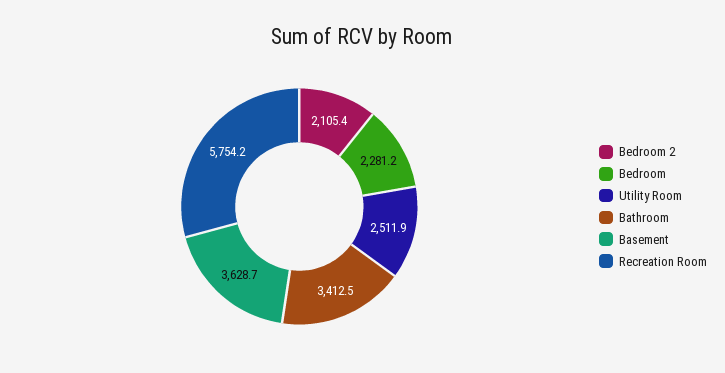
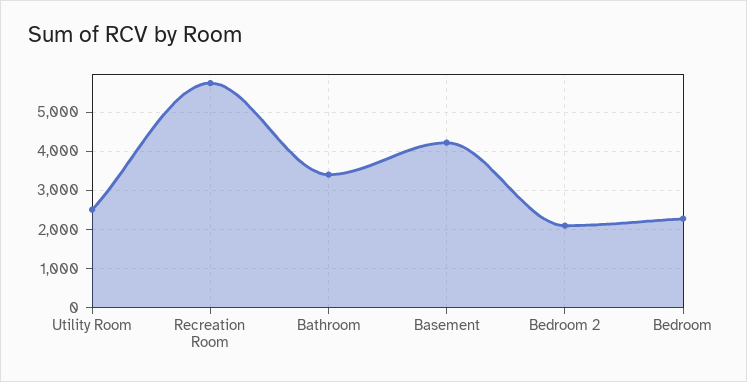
  {
    "Bedroom 2": 2105.4,
    "Bedroom": 2281.2,
    "Utility Room": 2511.9,
    "Bathroom": 3412.5,
-   "Basement": 3628.7,
+   "Basement": 4200,
    "Recreation Room": 5754.2
  }

